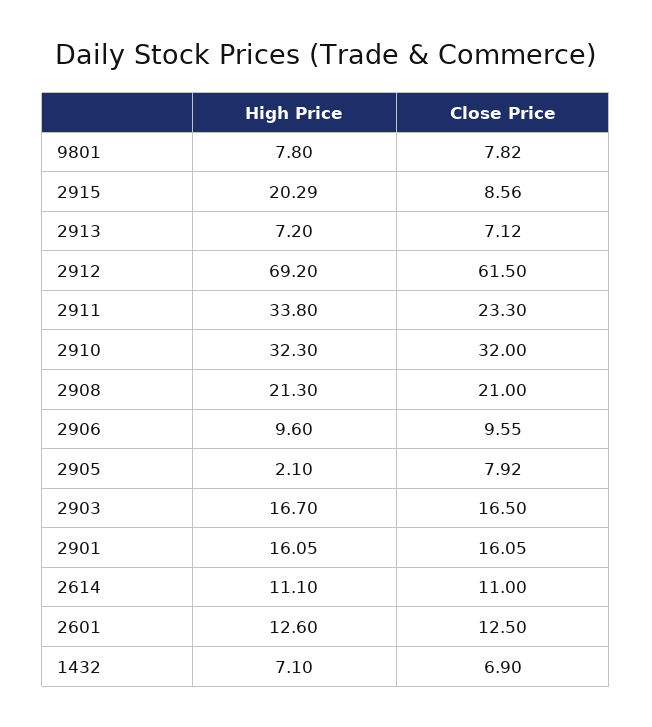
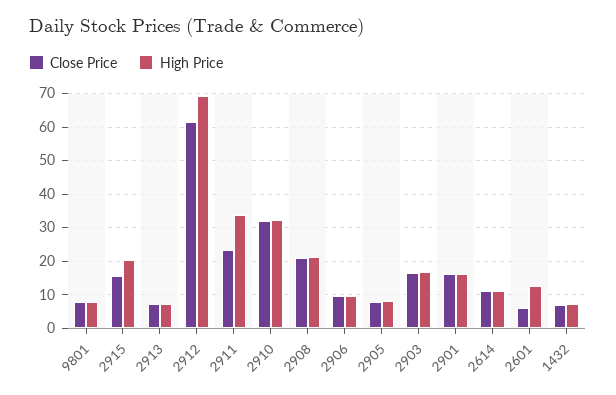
  {
    "High Price": {
      "9801": 7.8,
      "2915": 20.29,
      "2913": 7.2,
      "2912": 69.2,
      "2911": 33.8,
      "2910": 32.3,
      "2908": 21.3,
      "2906": 9.6,
-     "2905": 2.1,
+     "2905": 8,
      "2903": 16.7,
      "2901": 16.05,
      "2614": 11.1,
      "2601": 12.6,
      "1432": 7.1
    },
    "Close Price": {
      "9801": 7.82,
-     "2915": 8.56,
+     "2915": 16,
      "2913": 7.12,
      "2912": 61.5,
      "2911": 23.3,
      "2910": 32,
      "2908": 21,
      "2906": 9.55,
      "2905": 7.92,
      "2903": 16.5,
      "2901": 16.05,
      "2614": 11,
-     "2601": 12.5,
+     "2601": 6,
      "1432": 6.9
    }
  }

